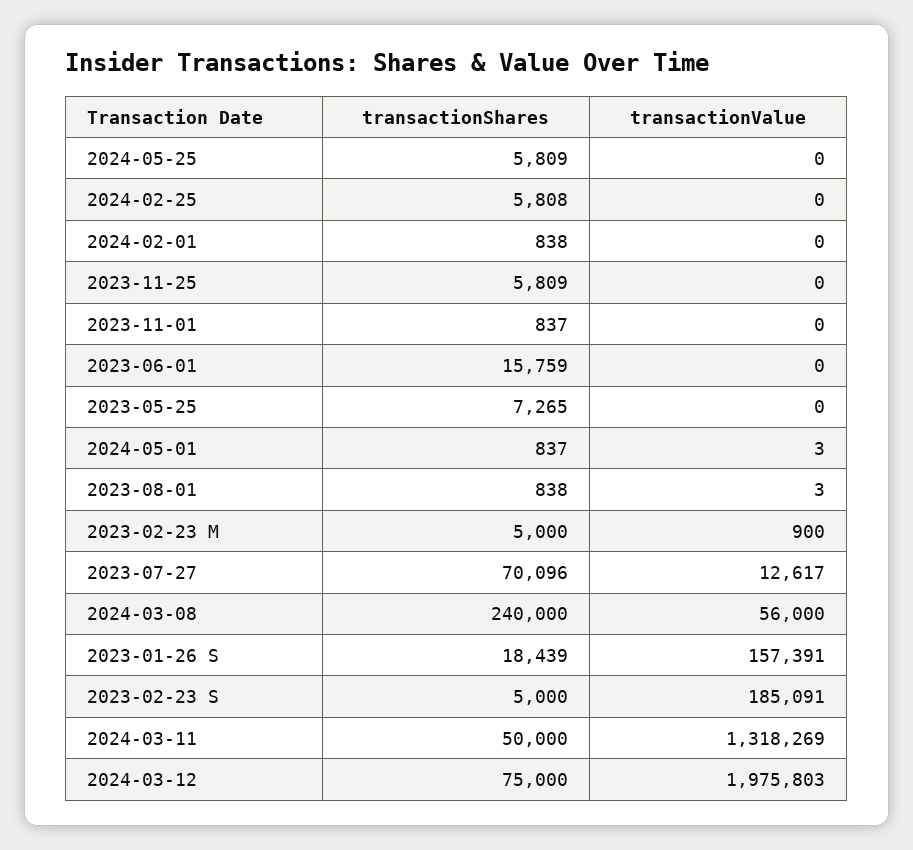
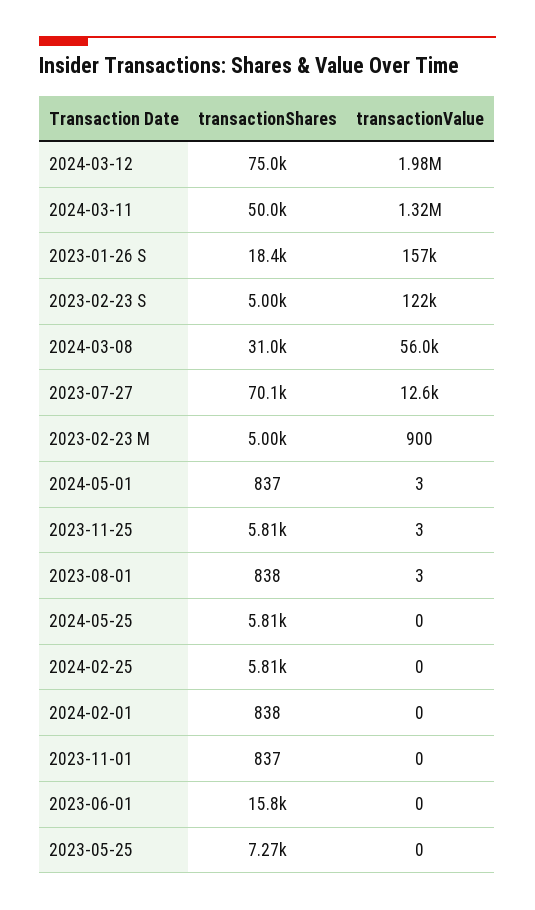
  {
    "transactionShares": {
      "2024-05-25": 5809,
      "2024-02-25": 5808,
      "2024-02-01": 838,
      "2023-11-25": 5809,
      "2023-11-01": 837,
      "2023-06-01": 15759,
      "2023-05-25": 7265,
      "2024-05-01": 837,
      "2023-08-01": 838,
      "2023-02-23 M": 5000,
      "2023-07-27": 70096,
-     "2024-03-08": 240000,
+     "2024-03-08": 31000,
      "2023-01-26 S": 18439,
      "2023-02-23 S": 5000,
      "2024-03-11": 50000,
      "2024-03-12": 75000
    },
    "transactionValue": {
      "2024-05-25": 0,
      "2024-02-25": 0,
      "2024-02-01": 0,
-     "2023-11-25": 0,
+     "2023-11-25": 3,
      "2023-11-01": 0,
      "2023-06-01": 0,
      "2023-05-25": 0,
      "2024-05-01": 3,
      "2023-08-01": 3,
      "2023-02-23 M": 900,
      "2023-07-27": 12617,
      "2024-03-08": 56000,
      "2023-01-26 S": 157391,
-     "2023-02-23 S": 185091,
+     "2023-02-23 S": 122000,
      "2024-03-11": 1318269,
      "2024-03-12": 1975803
    }
  }

